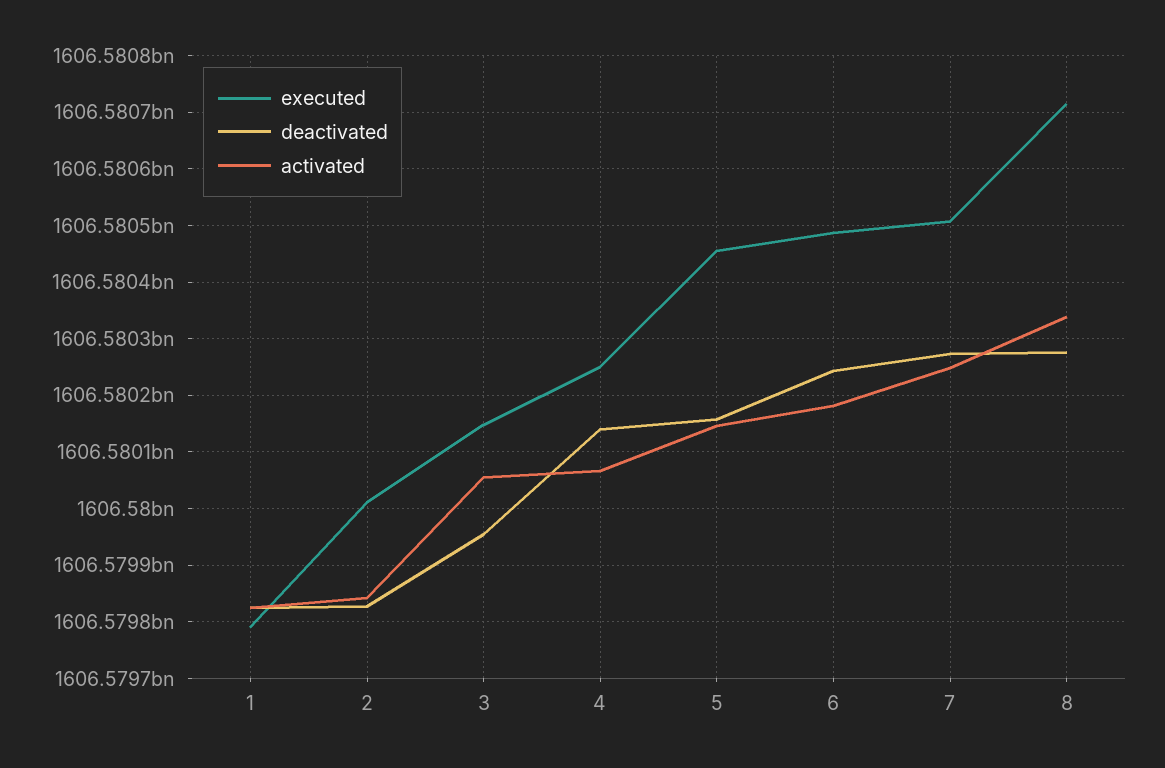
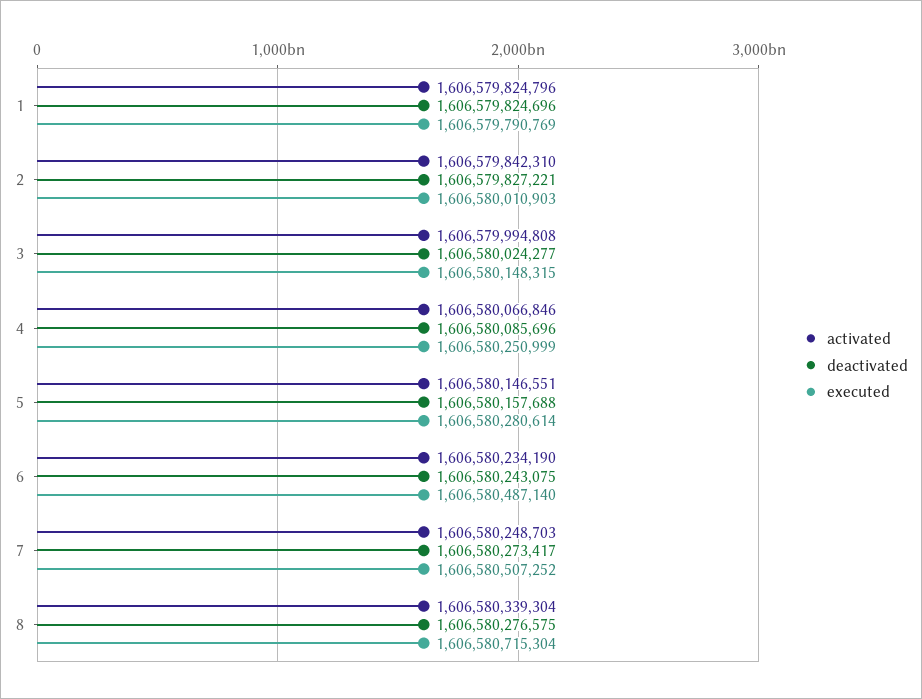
  {
    "executed": {
      "1": 1606579790769,
      "2": 1606580010903,
      "3": 1606580148315,
      "4": 1606580250999,
-     "5": 1606580460000,
+     "5": 1606580280614,
      "6": 1606580487140,
      "7": 1606580507252,
      "8": 1606580715304
    },
    "deactivated": {
      "1": 1606579824696,
      "2": 1606579827221,
-     "3": 1606579960000,
+     "3": 1606580024277,
-     "4": 1606580140000,
+     "4": 1606580085696,
      "5": 1606580157688,
      "6": 1606580243075,
      "7": 1606580273417,
      "8": 1606580276575
    },
    "activated": {
      "1": 1606579824796,
      "2": 1606579842310,
-     "3": 1606580060000,
+     "3": 1606579994808,
      "4": 1606580066846,
      "5": 1606580146551,
-     "6": 1606580180000,
+     "6": 1606580234190,
      "7": 1606580248703,
      "8": 1606580339304
    }
  }

